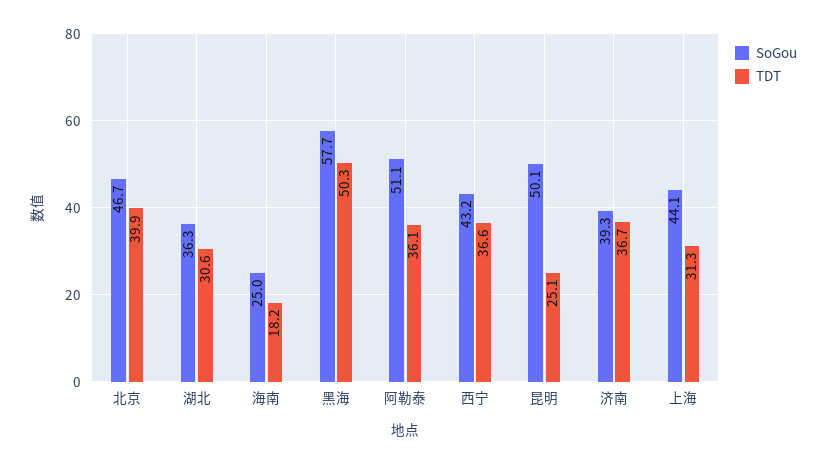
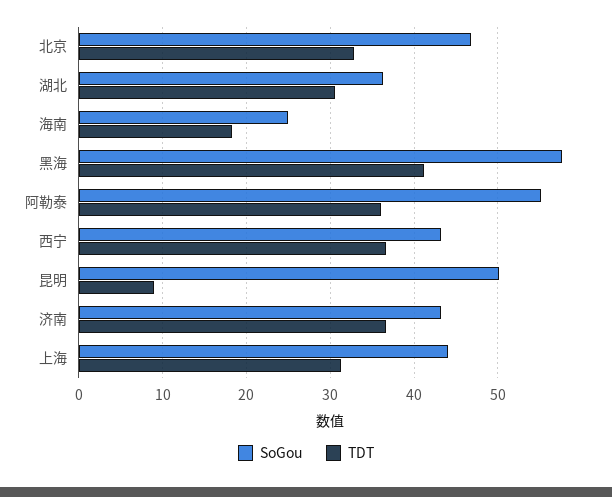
  {
    "SoGou": {
      "北京": 46.7,
      "湖北": 36.3,
      "海南": 25,
      "黑海": 57.7,
-     "阿勒泰": 51.1,
+     "阿勒泰": 55,
      "西宁": 43.2,
      "昆明": 50.1,
-     "济南": 39.3,
+     "济南": 43,
      "上海": 44.1
    },
    "TDT": {
-     "北京": 39.9,
+     "北京": 33,
      "湖北": 30.6,
      "海南": 18.2,
-     "黑海": 50.3,
+     "黑海": 41,
      "阿勒泰": 36.1,
      "西宁": 36.6,
-     "昆明": 25.1,
+     "昆明": 9,
      "济南": 36.7,
      "上海": 31.3
    }
  }

